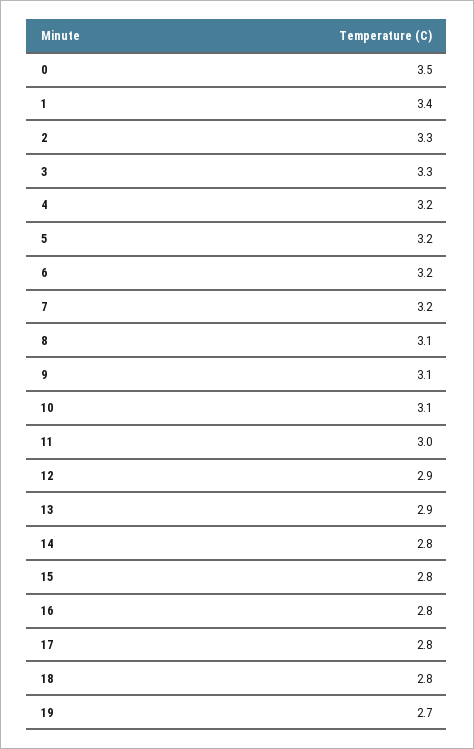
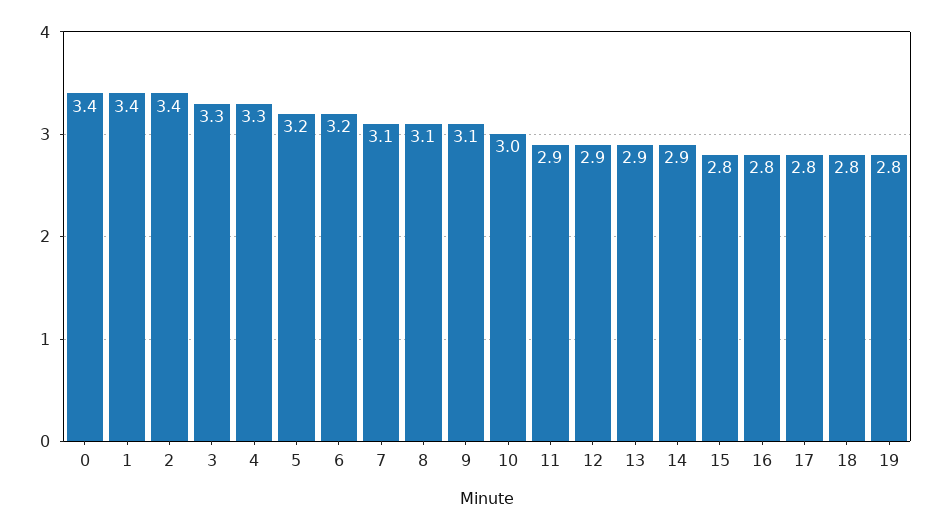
  {
-   "0": 3.5,
+   "0": 3.4,
    "1": 3.4,
-   "2": 3.3,
+   "2": 3.4,
    "3": 3.3,
-   "4": 3.2,
+   "4": 3.3,
    "5": 3.2,
    "6": 3.2,
-   "7": 3.2,
+   "7": 3.1,
    "8": 3.1,
    "9": 3.1,
-   "10": 3.1,
+   "10": 3,
-   "11": 3,
+   "11": 2.9,
    "12": 2.9,
    "13": 2.9,
-   "14": 2.8,
+   "14": 2.9,
    "15": 2.8,
    "16": 2.8,
    "17": 2.8,
    "18": 2.8,
-   "19": 2.7
+   "19": 2.8
  }

